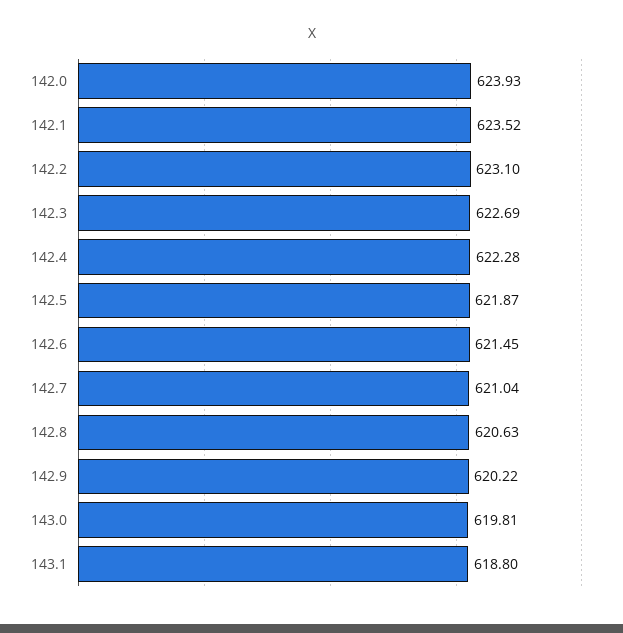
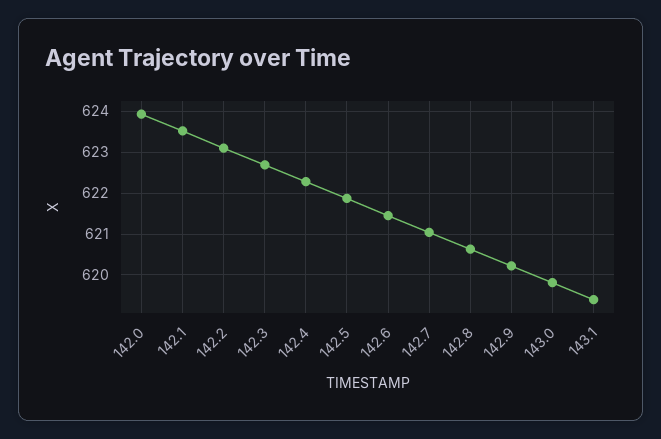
  {
    "142.0": 623.93,
    "142.1": 623.52,
    "142.2": 623.1,
    "142.3": 622.69,
    "142.4": 622.28,
    "142.5": 621.87,
    "142.6": 621.45,
    "142.7": 621.04,
    "142.8": 620.63,
    "142.9": 620.22,
    "143.0": 619.81,
-   "143.1": 618.8
+   "143.1": 619.4
  }

